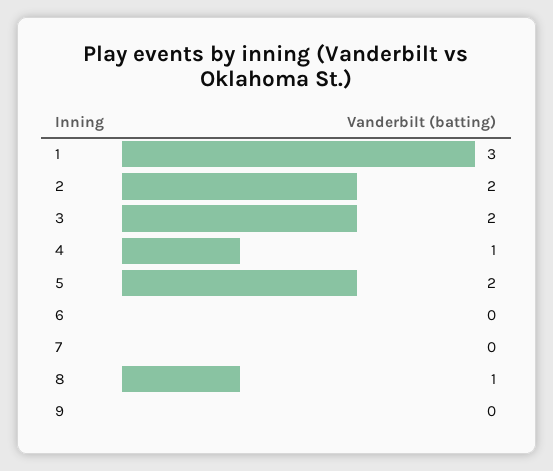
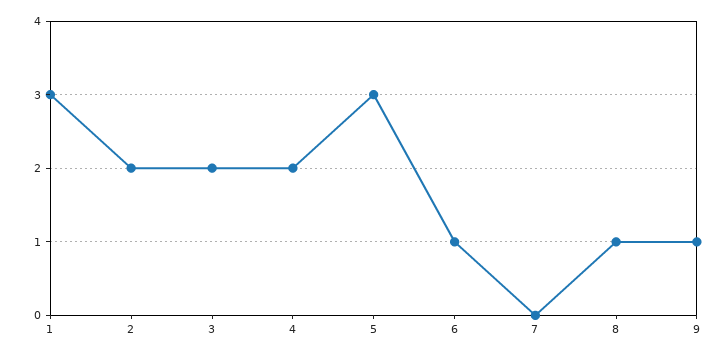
  {
    "1": 3,
    "2": 2,
    "3": 2,
-   "4": 1,
+   "4": 2,
-   "5": 2,
+   "5": 3,
-   "6": 0,
+   "6": 1,
    "7": 0,
    "8": 1,
-   "9": 0
+   "9": 1
  }

